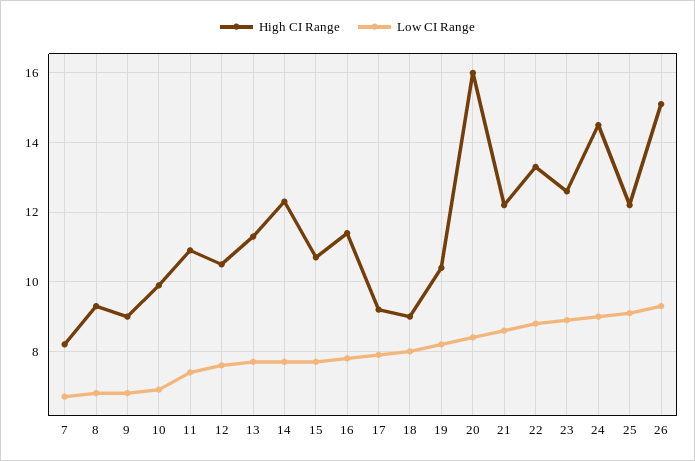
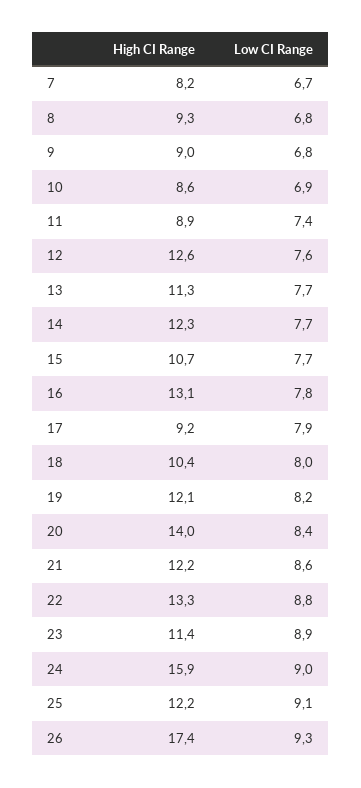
  {
    "High CI Range": {
      "7": 8.2,
      "8": 9.3,
      "9": 9,
-     "10": 10,
+     "10": 8.6,
-     "11": 11,
+     "11": 8.9,
-     "12": 10.5,
+     "12": 12.6,
      "13": 11.3,
      "14": 12.3,
      "15": 10.7,
-     "16": 11.5,
+     "16": 13.1,
      "17": 9.2,
-     "18": 9,
+     "18": 10.4,
-     "19": 10.5,
+     "19": 12.1,
-     "20": 16,
+     "20": 14,
      "21": 12.2,
      "22": 13.3,
-     "23": 12.5,
+     "23": 11.4,
-     "24": 14.5,
+     "24": 15.9,
      "25": 12.2,
-     "26": 15
+     "26": 17.4
    },
    "Low CI Range": {
      "7": 6.7,
      "8": 6.8,
      "9": 6.8,
      "10": 6.9,
      "11": 7.4,
      "12": 7.6,
      "13": 7.7,
      "14": 7.7,
      "15": 7.7,
      "16": 7.8,
      "17": 7.9,
      "18": 8,
      "19": 8.2,
      "20": 8.4,
      "21": 8.6,
      "22": 8.8,
      "23": 8.9,
      "24": 9,
      "25": 9.1,
      "26": 9.3
    }
  }

